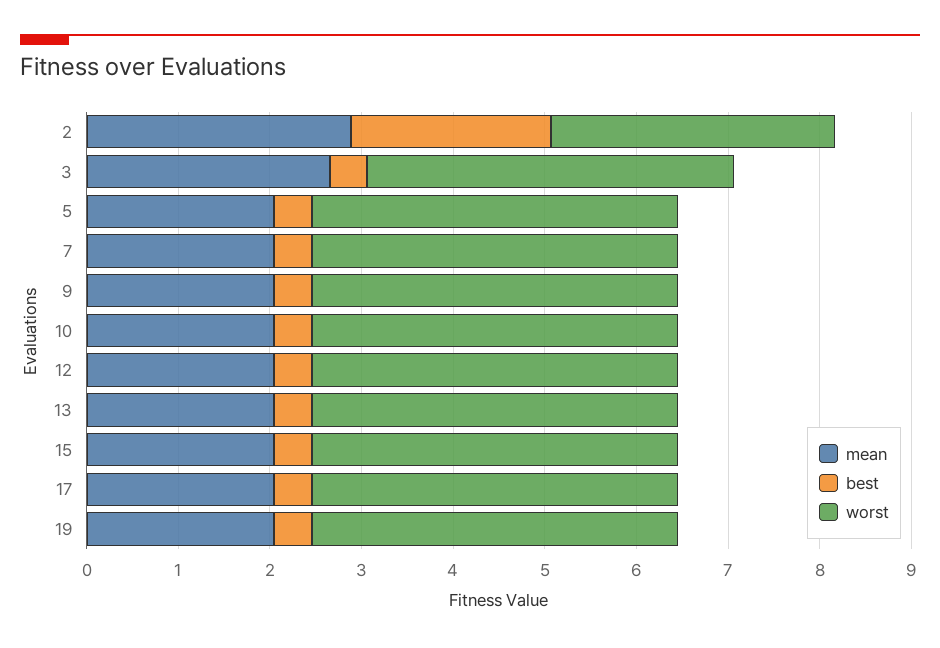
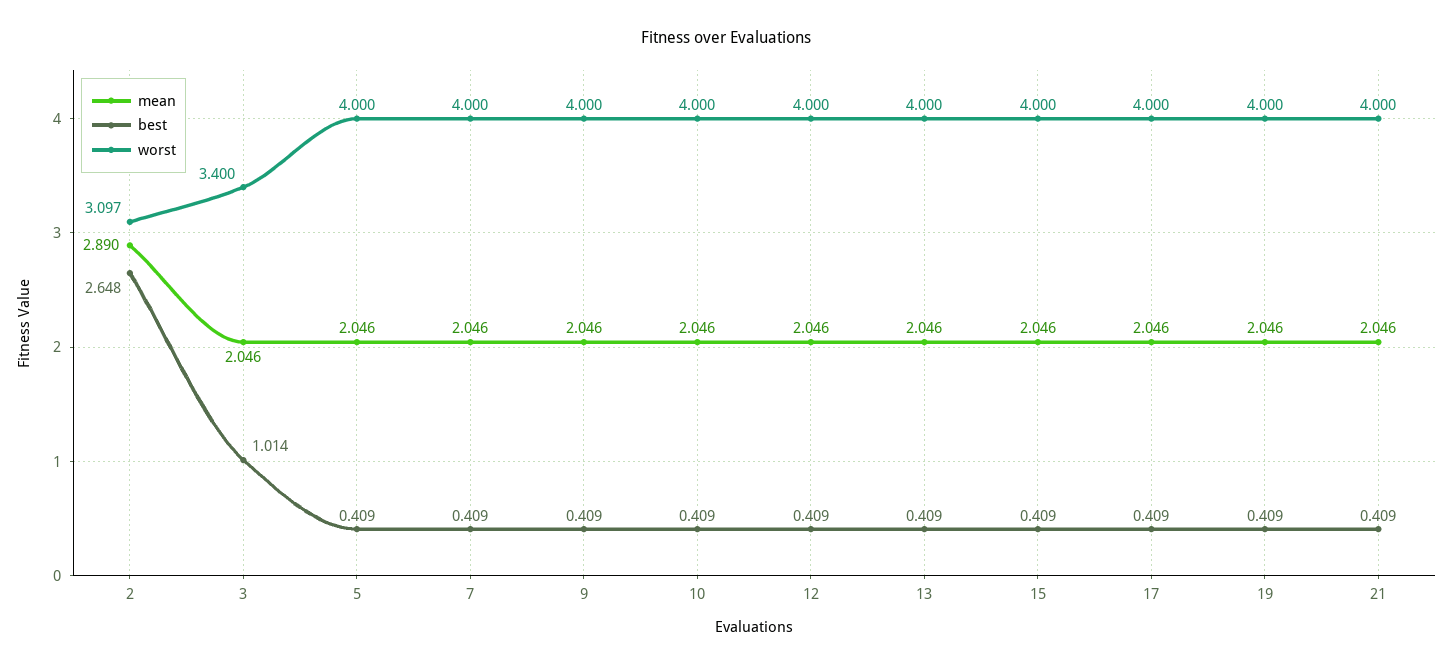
  {
    "mean": {
      "2": 2.89,
-     "3": 2.6,
+     "3": 2.046,
      "5": 2.046,
      "7": 2.046,
      "9": 2.046,
      "10": 2.046,
      "12": 2.046,
      "13": 2.046,
      "15": 2.046,
      "17": 2.046,
-     "19": 2.046
+     "19": 2.046,
+     "21": 2.046
    },
    "best": {
-     "2": 2.2,
+     "2": 2.648,
-     "3": 0.4,
+     "3": 1.014,
      "5": 0.409,
      "7": 0.409,
      "9": 0.409,
      "10": 0.409,
      "12": 0.409,
      "13": 0.409,
      "15": 0.409,
      "17": 0.409,
-     "19": 0.409
+     "19": 0.409,
+     "21": 0.409
    },
    "worst": {
      "2": 3.097,
-     "3": 4,
+     "3": 3.4,
      "5": 4,
      "7": 4,
      "9": 4,
      "10": 4,
      "12": 4,
      "13": 4,
      "15": 4,
      "17": 4,
-     "19": 4
+     "19": 4,
+     "21": 4
    }
  }

